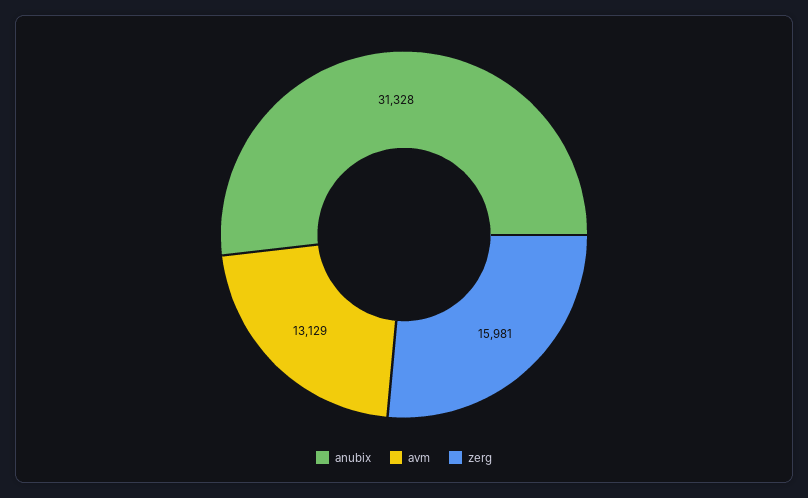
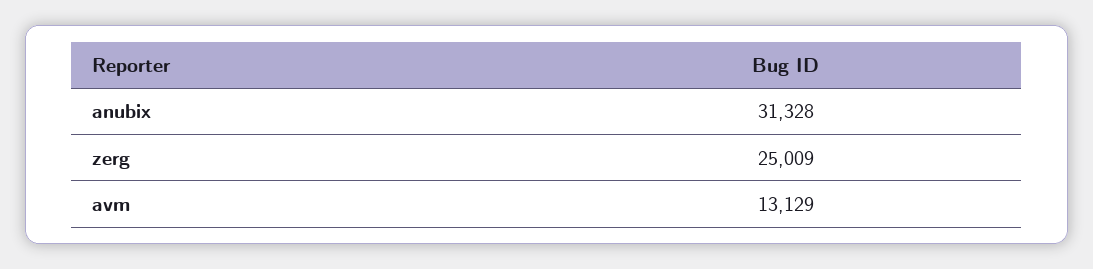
  {
    "anubix": 31328,
    "avm": 13129,
-   "zerg": 15981
+   "zerg": 25009
  }

